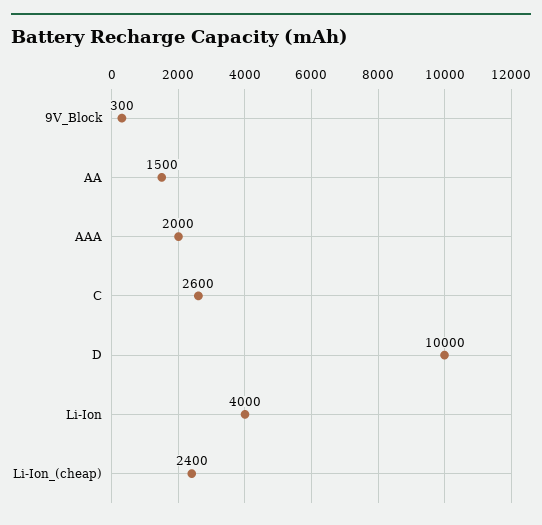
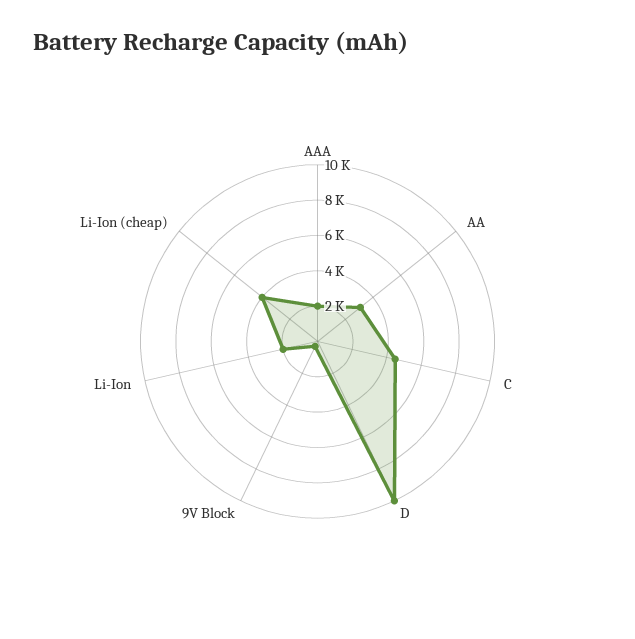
  {
    "9V_Block": 300,
-   "AA": 1500,
+   "AA": 3000,
    "AAA": 2000,
-   "C": 2600,
+   "C": 4500,
    "D": 10000,
-   "Li-Ion": 4000,
+   "Li-Ion": 2000,
-   "Li-Ion_(cheap)": 2400
+   "Li-Ion_(cheap)": 4000
  }

